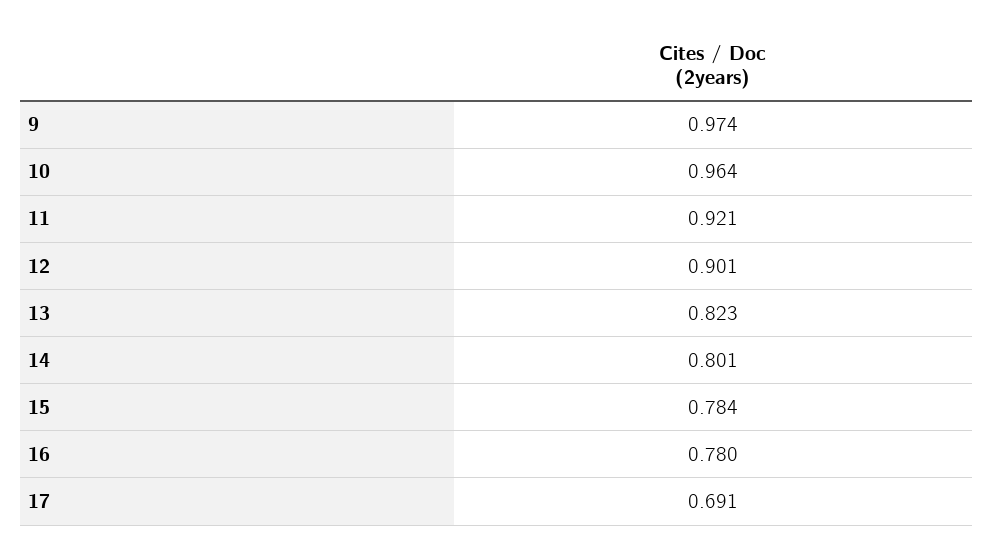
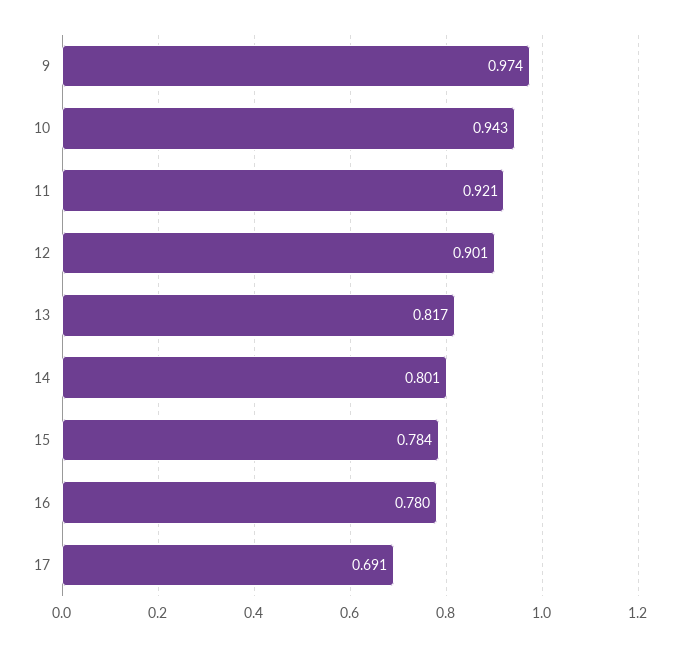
  {
    "9": 0.974,
-   "10": 0.964,
+   "10": 0.943,
    "11": 0.921,
    "12": 0.901,
-   "13": 0.823,
+   "13": 0.817,
    "14": 0.801,
    "15": 0.784,
    "16": 0.78,
    "17": 0.691
  }

